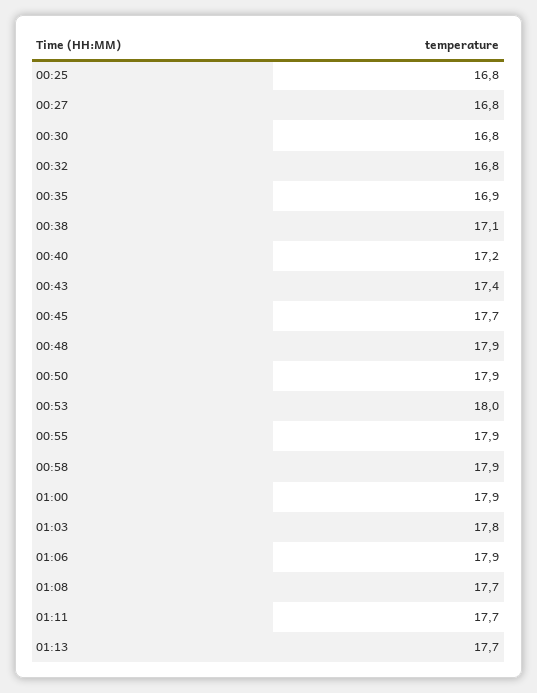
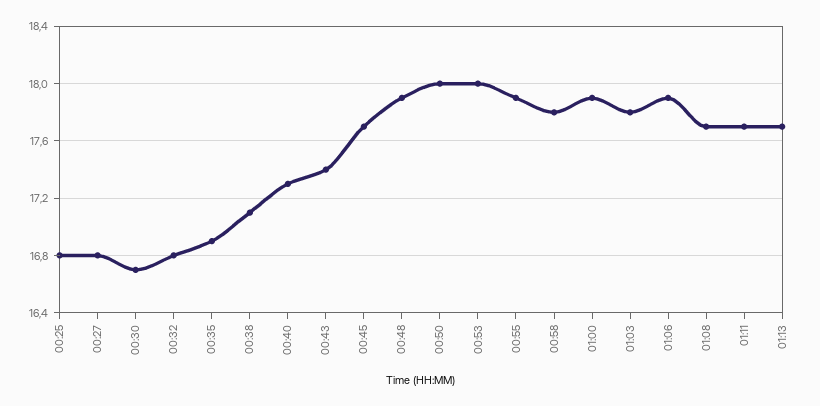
  {
    "00:25": 16.8,
    "00:27": 16.8,
-   "00:30": 16.8,
+   "00:30": 16.7,
    "00:32": 16.8,
    "00:35": 16.9,
    "00:38": 17.1,
-   "00:40": 17.2,
+   "00:40": 17.3,
    "00:43": 17.4,
    "00:45": 17.7,
    "00:48": 17.9,
-   "00:50": 17.9,
+   "00:50": 18,
    "00:53": 18,
    "00:55": 17.9,
-   "00:58": 17.9,
+   "00:58": 17.8,
    "01:00": 17.9,
    "01:03": 17.8,
    "01:06": 17.9,
    "01:08": 17.7,
    "01:11": 17.7,
    "01:13": 17.7
  }

